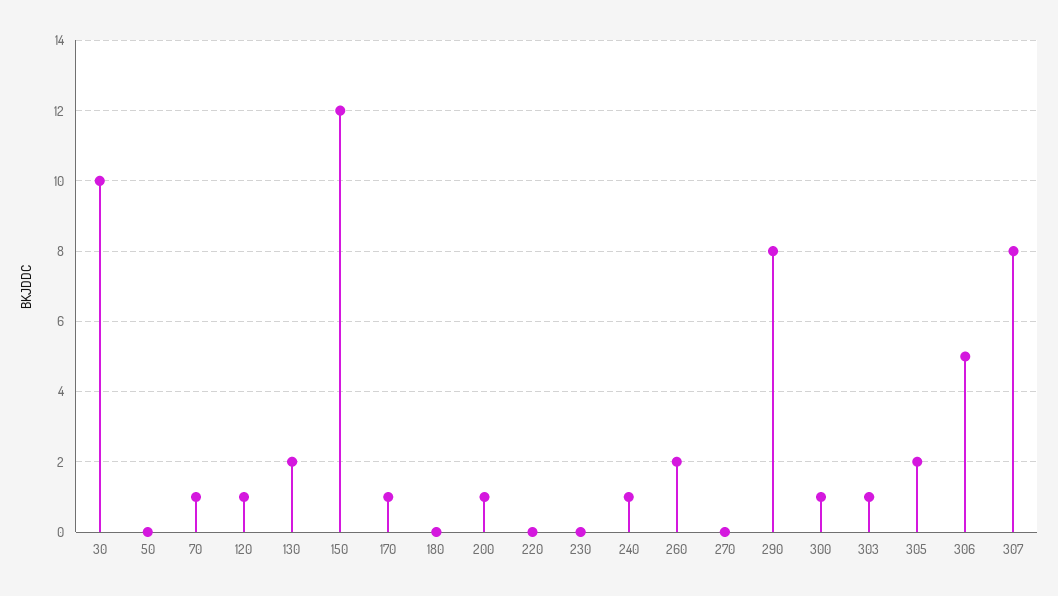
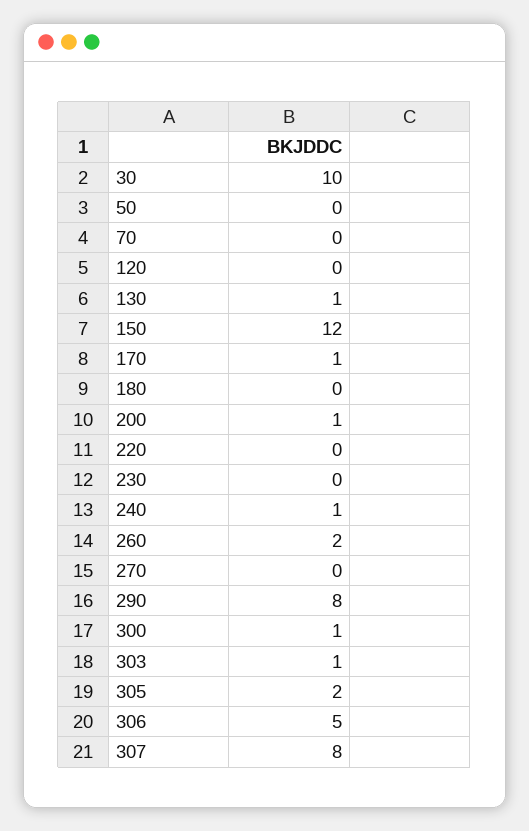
  {
    "30": 10,
    "50": 0,
-   "70": 1,
+   "70": 0,
-   "120": 1,
+   "120": 0,
-   "130": 2,
+   "130": 1,
    "150": 12,
    "170": 1,
    "180": 0,
    "200": 1,
    "220": 0,
    "230": 0,
    "240": 1,
    "260": 2,
    "270": 0,
    "290": 8,
    "300": 1,
    "303": 1,
    "305": 2,
    "306": 5,
    "307": 8
  }

